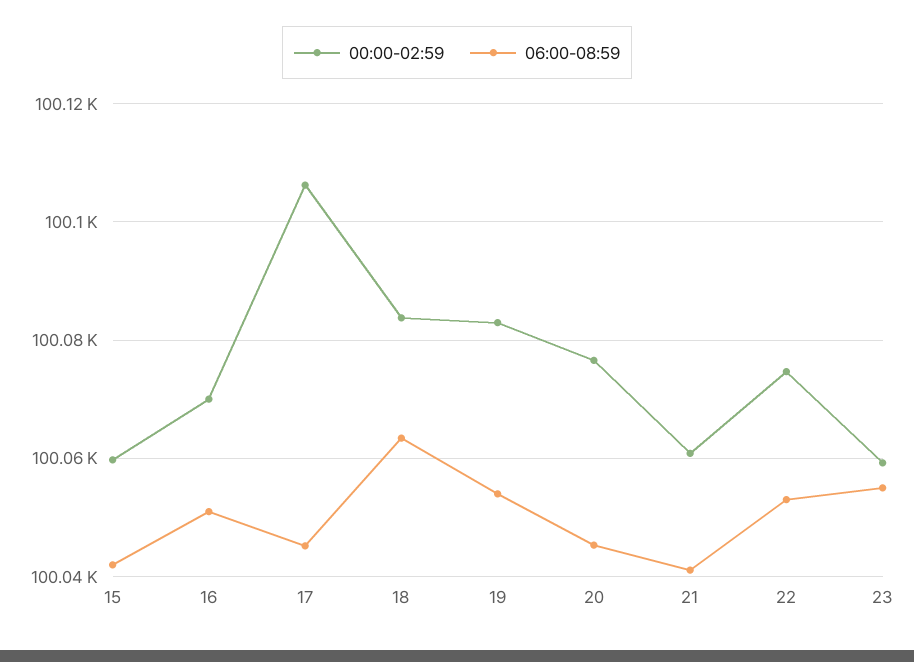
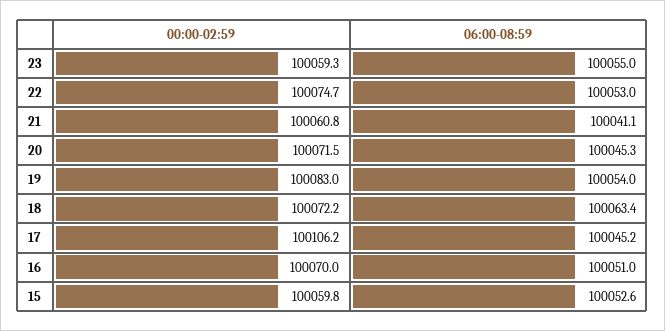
  {
    "00:00-02:59": {
      "15": 100059.8,
      "16": 100070,
      "17": 100106.2,
-     "18": 100084,
+     "18": 100072.2,
      "19": 100083,
-     "20": 100076,
+     "20": 100071.5,
      "21": 100060.8,
      "22": 100074.7,
      "23": 100059.3
    },
    "06:00-08:59": {
-     "15": 100042,
+     "15": 100052.6,
      "16": 100051,
      "17": 100045.2,
      "18": 100063.4,
      "19": 100054,
      "20": 100045.3,
      "21": 100041.1,
      "22": 100053,
      "23": 100055
    }
  }

